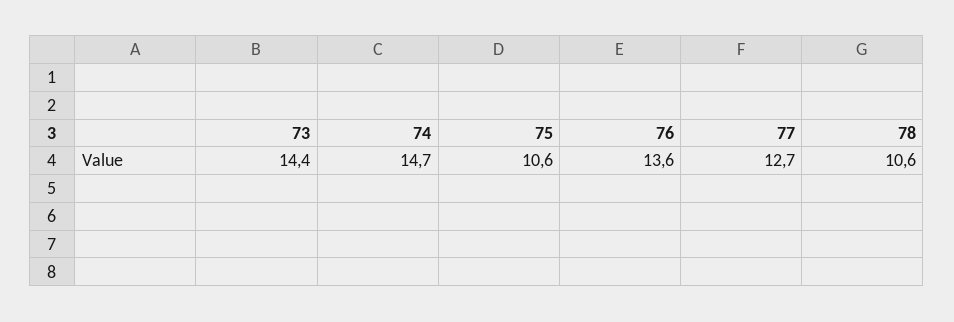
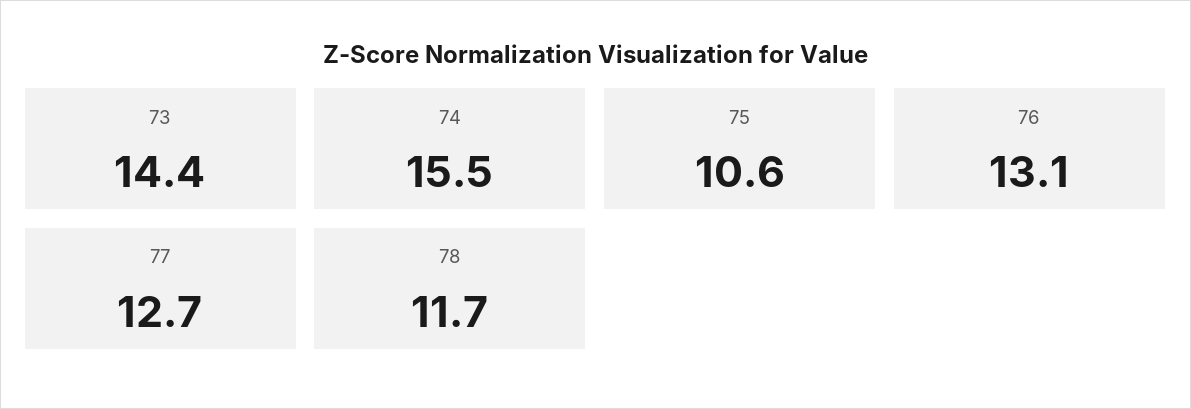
  {
    "73": 14.4,
-   "74": 14.7,
+   "74": 15.5,
    "75": 10.6,
-   "76": 13.6,
+   "76": 13.1,
    "77": 12.7,
-   "78": 10.6
+   "78": 11.7
  }

